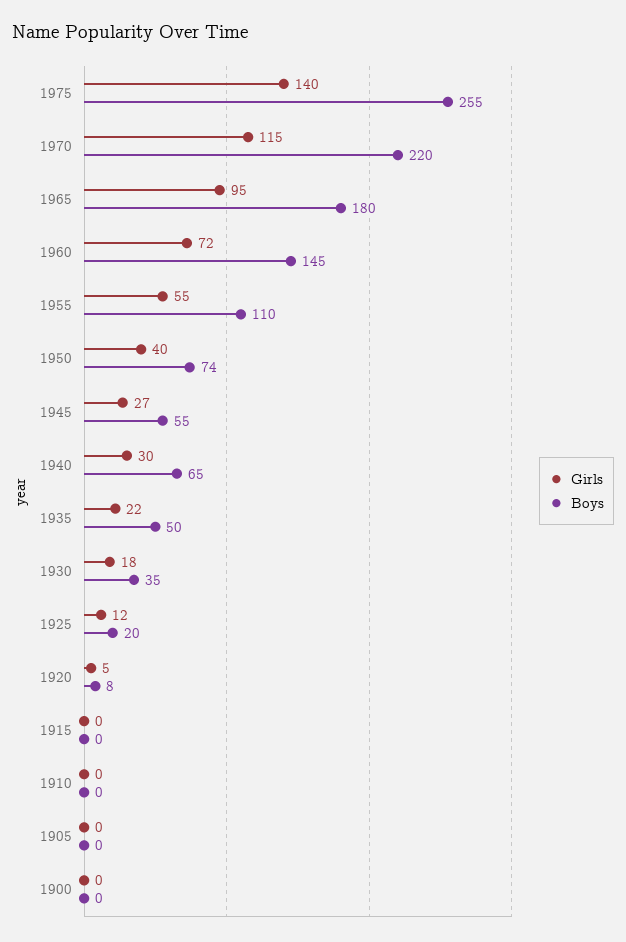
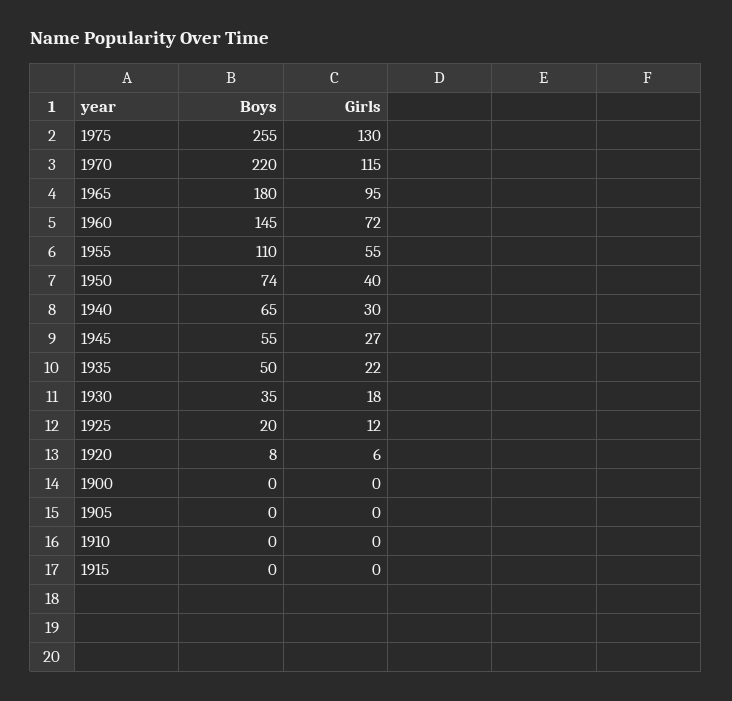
  {
    "Girls": {
-     "1975": 140,
+     "1975": 130,
      "1970": 115,
      "1965": 95,
      "1960": 72,
      "1955": 55,
      "1950": 40,
      "1945": 27,
      "1940": 30,
      "1935": 22,
      "1930": 18,
      "1925": 12,
-     "1920": 5,
+     "1920": 6,
      "1915": 0,
      "1910": 0,
      "1905": 0,
      "1900": 0
    },
    "Boys": {
      "1975": 255,
      "1970": 220,
      "1965": 180,
      "1960": 145,
      "1955": 110,
      "1950": 74,
      "1945": 55,
      "1940": 65,
      "1935": 50,
      "1930": 35,
      "1925": 20,
      "1920": 8,
      "1915": 0,
      "1910": 0,
      "1905": 0,
      "1900": 0
    }
  }

